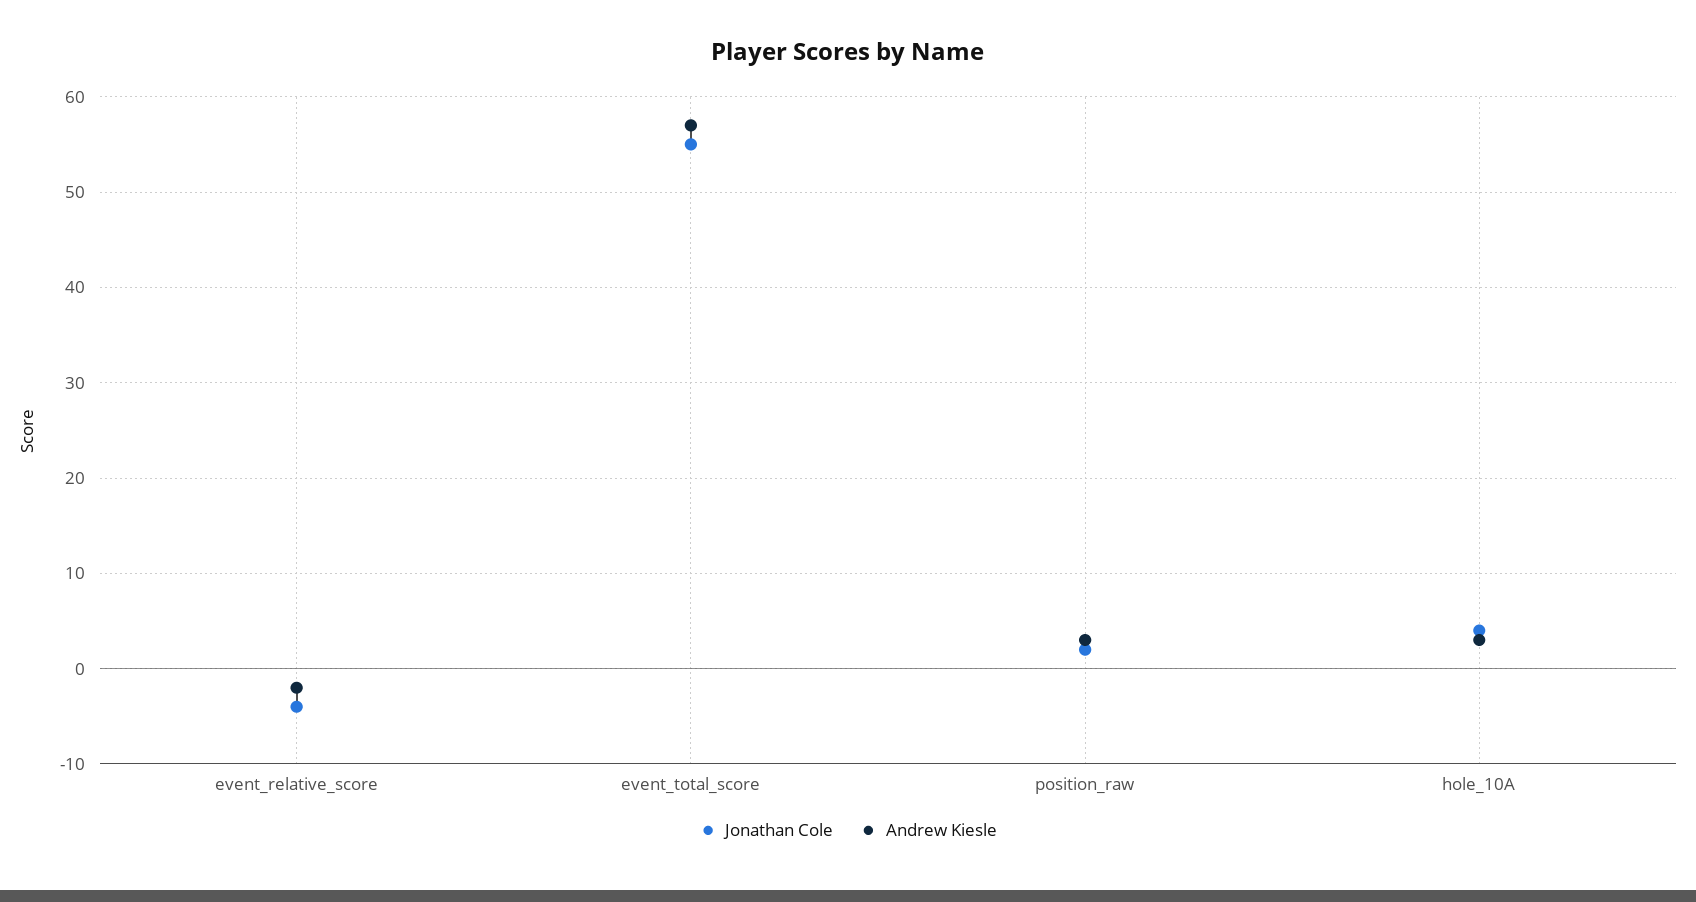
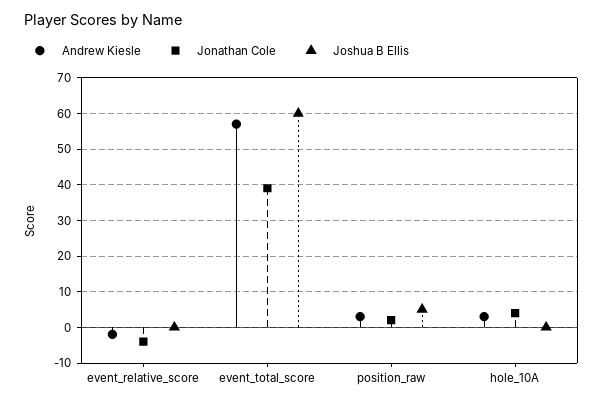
  {
    "Jonathan Cole": {
      "event_relative_score": -4,
-     "event_total_score": 55,
+     "event_total_score": 40,
      "position_raw": 2,
      "hole_10A": 4
    },
    "Andrew Kiesle": {
      "event_relative_score": -2,
      "event_total_score": 57,
      "position_raw": 3,
      "hole_10A": 3
-   }
+   },
+   "Joshua B Ellis": {
+     "event_relative_score": 0,
+     "event_total_score": 60,
+     "position_raw": 5,
+     "hole_10A": 0
+   }
  }

